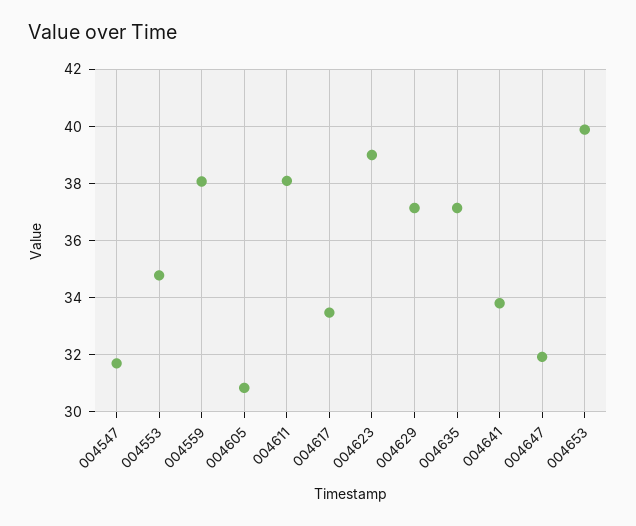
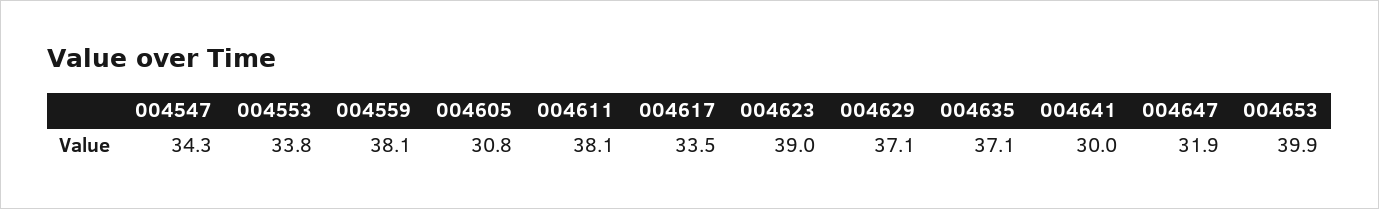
  {
-   "004547": 31.75,
+   "004547": 34.3,
-   "004553": 34.75,
+   "004553": 33.8,
    "004559": 38.1,
    "004605": 30.8,
    "004611": 38.1,
    "004617": 33.5,
    "004623": 39,
    "004629": 37.1,
    "004635": 37.1,
-   "004641": 33.75,
+   "004641": 30,
    "004647": 31.9,
    "004653": 39.9
  }

